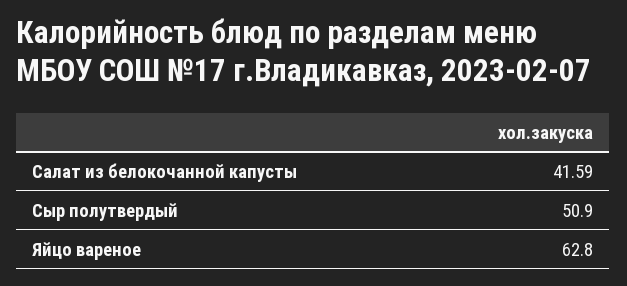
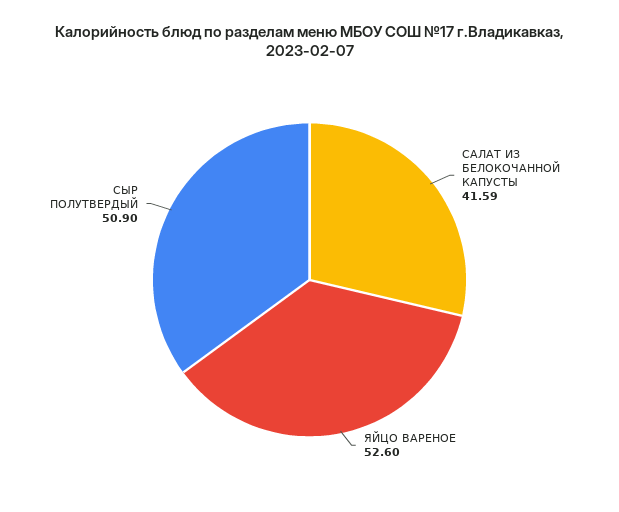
  {
    "Салат из белокочанной капусты": 41.59,
    "Сыр полутвердый": 50.9,
-   "Яйцо вареное": 62.8
+   "Яйцо вареное": 52.6
  }

